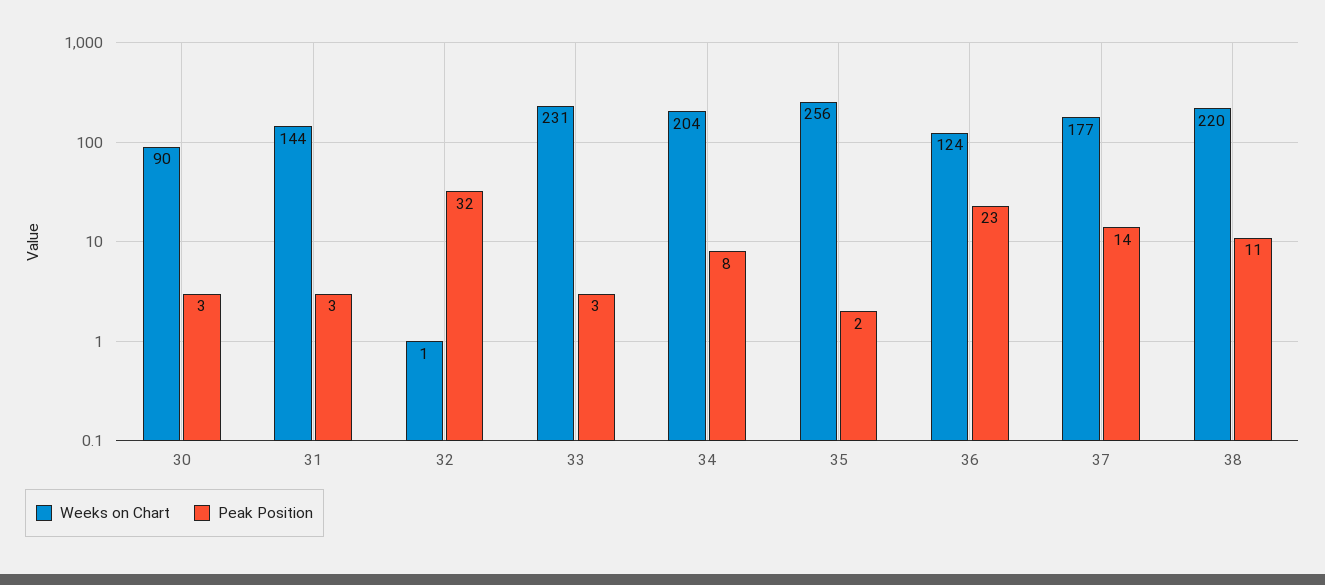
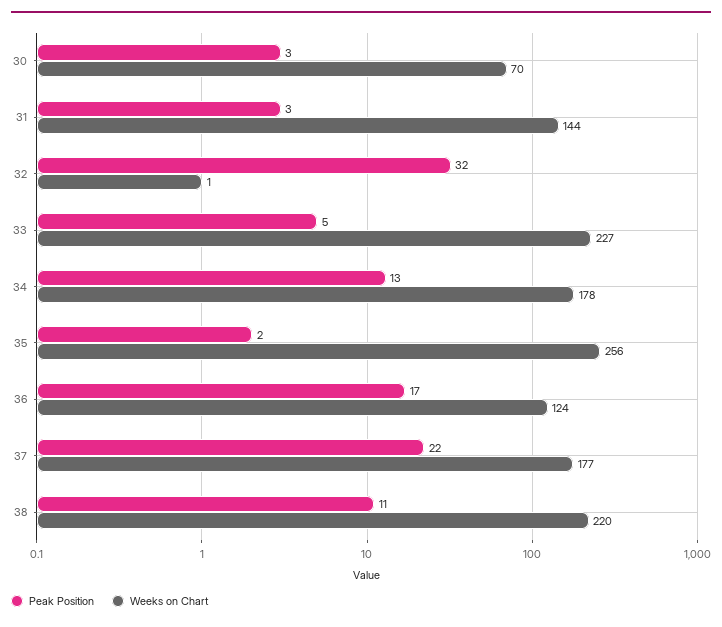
  {
    "Weeks on Chart": {
-     "30": 90,
+     "30": 70,
      "31": 144,
      "32": 1,
-     "33": 231,
+     "33": 227,
-     "34": 204,
+     "34": 178,
      "35": 256,
      "36": 124,
      "37": 177,
      "38": 220
    },
    "Peak Position": {
      "30": 3,
      "31": 3,
      "32": 32,
-     "33": 3,
+     "33": 5,
-     "34": 8,
+     "34": 13,
      "35": 2,
-     "36": 23,
+     "36": 17,
-     "37": 14,
+     "37": 22,
      "38": 11
    }
  }

